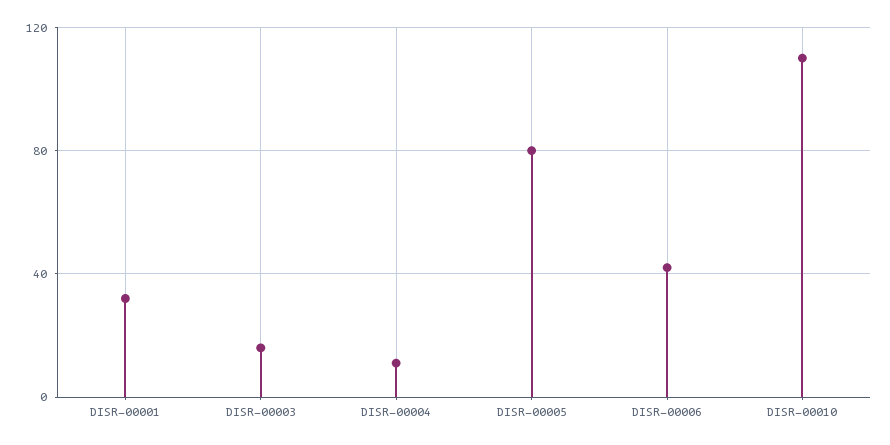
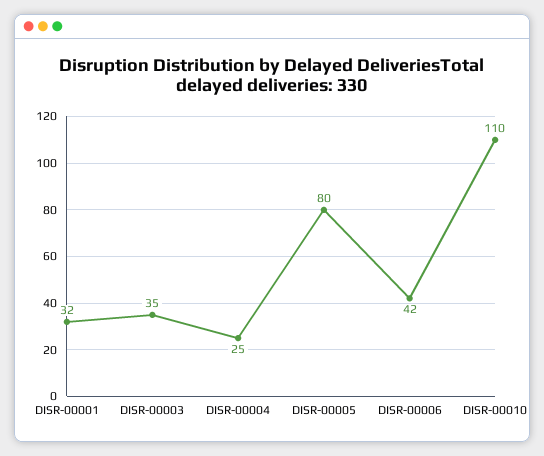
  {
    "DISR-00001": 32,
-   "DISR-00003": 15,
+   "DISR-00003": 35,
-   "DISR-00004": 10,
+   "DISR-00004": 25,
    "DISR-00005": 80,
    "DISR-00006": 42,
    "DISR-00010": 110
  }

